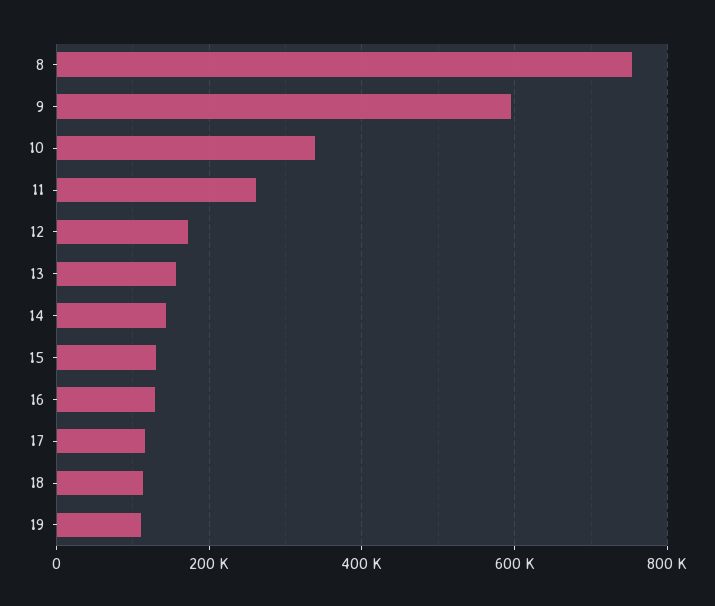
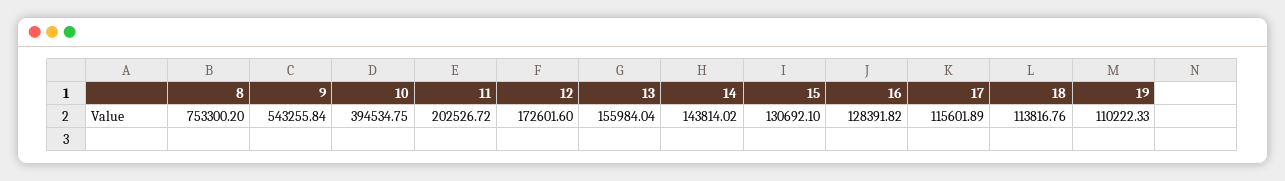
  {
    "8": 753300.2,
-   "9": 600000,
+   "9": 543255.84,
-   "10": 340000,
+   "10": 394534.75,
-   "11": 260000,
+   "11": 202526.72,
    "12": 172601.6,
    "13": 155984.04,
    "14": 143814.02,
    "15": 130692.1,
    "16": 128391.82,
    "17": 115601.89,
    "18": 113816.76,
    "19": 110222.33
  }

